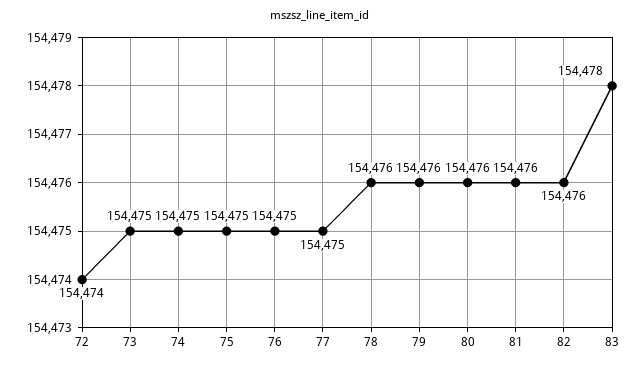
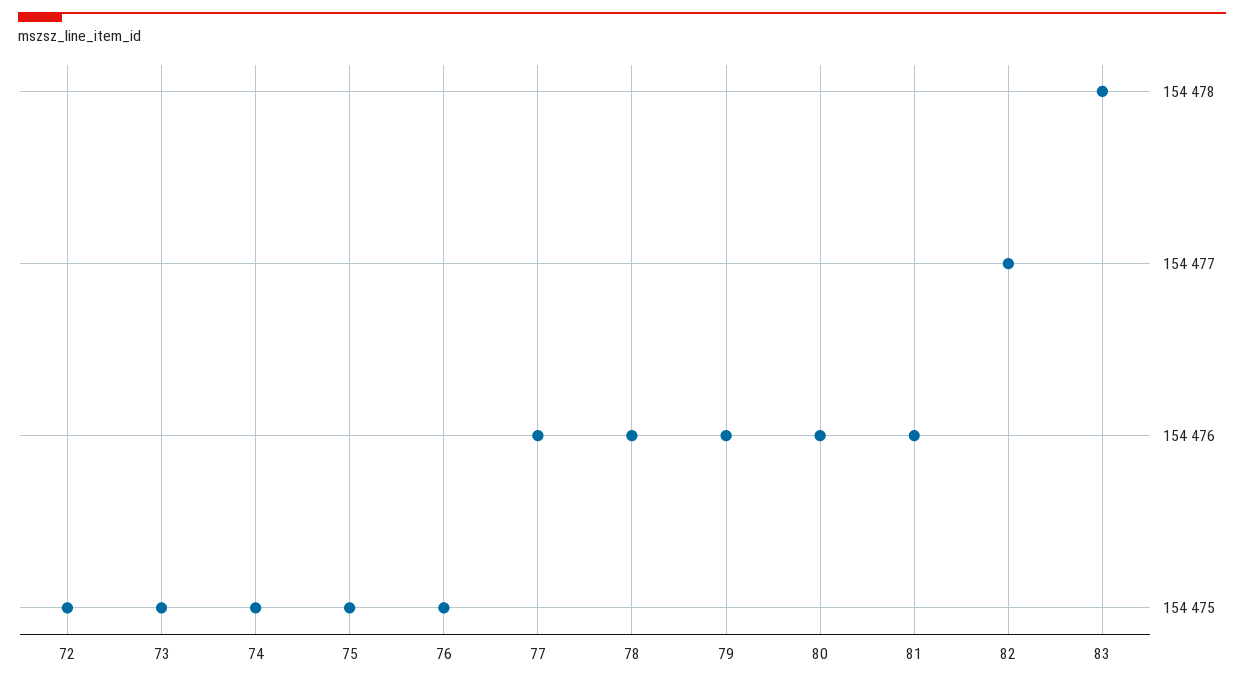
  {
-   "72": 154474,
+   "72": 154475,
    "73": 154475,
    "74": 154475,
    "75": 154475,
    "76": 154475,
-   "77": 154475,
+   "77": 154476,
    "78": 154476,
    "79": 154476,
    "80": 154476,
    "81": 154476,
-   "82": 154476,
+   "82": 154477,
    "83": 154478
  }

